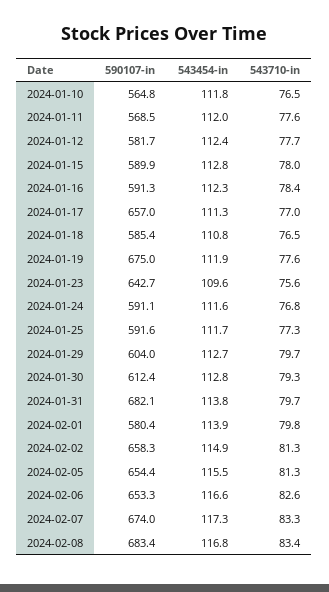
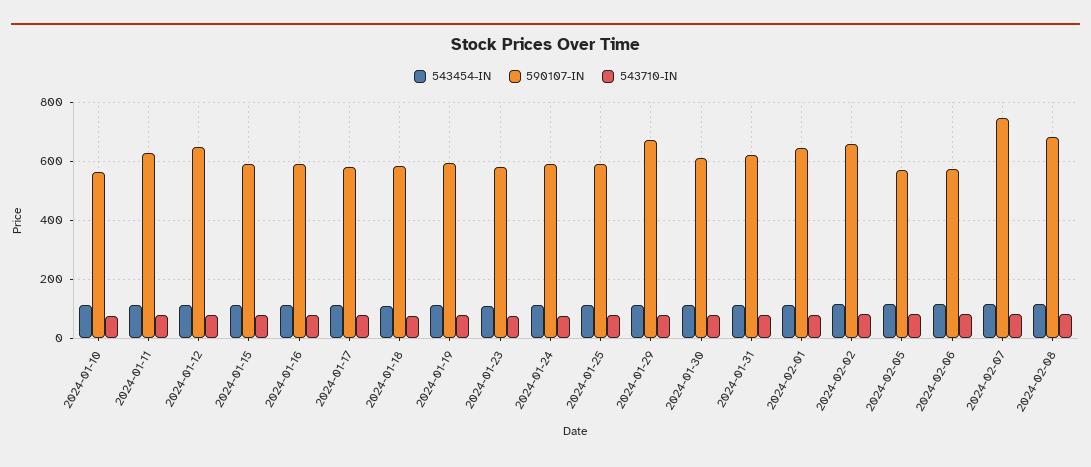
  {
    "590107-in": {
      "2024-01-10": 564.8,
-     "2024-01-11": 568.5,
+     "2024-01-11": 625,
-     "2024-01-12": 581.7,
+     "2024-01-12": 650,
      "2024-01-15": 589.9,
      "2024-01-16": 591.3,
-     "2024-01-17": 657,
+     "2024-01-17": 575,
      "2024-01-18": 585.4,
-     "2024-01-19": 675,
+     "2024-01-19": 600,
-     "2024-01-23": 642.7,
+     "2024-01-23": 575,
      "2024-01-24": 591.1,
      "2024-01-25": 591.6,
-     "2024-01-29": 604,
+     "2024-01-29": 675,
      "2024-01-30": 612.4,
-     "2024-01-31": 682.1,
+     "2024-01-31": 625,
-     "2024-02-01": 580.4,
+     "2024-02-01": 650,
      "2024-02-02": 658.3,
-     "2024-02-05": 654.4,
+     "2024-02-05": 575,
-     "2024-02-06": 653.3,
+     "2024-02-06": 575,
-     "2024-02-07": 674,
+     "2024-02-07": 750,
      "2024-02-08": 683.4
    },
    "543454-in": {
      "2024-01-10": 111.8,
      "2024-01-11": 112,
      "2024-01-12": 112.4,
      "2024-01-15": 112.8,
      "2024-01-16": 112.3,
      "2024-01-17": 111.3,
      "2024-01-18": 110.8,
      "2024-01-19": 111.9,
      "2024-01-23": 109.6,
      "2024-01-24": 111.6,
      "2024-01-25": 111.7,
      "2024-01-29": 112.7,
      "2024-01-30": 112.8,
      "2024-01-31": 113.8,
      "2024-02-01": 113.9,
      "2024-02-02": 114.9,
      "2024-02-05": 115.5,
      "2024-02-06": 116.6,
      "2024-02-07": 117.3,
      "2024-02-08": 116.8
    },
    "543710-in": {
      "2024-01-10": 76.5,
      "2024-01-11": 77.6,
      "2024-01-12": 77.7,
      "2024-01-15": 78,
      "2024-01-16": 78.4,
      "2024-01-17": 77,
      "2024-01-18": 76.5,
      "2024-01-19": 77.6,
      "2024-01-23": 75.6,
      "2024-01-24": 76.8,
      "2024-01-25": 77.3,
      "2024-01-29": 79.7,
      "2024-01-30": 79.3,
      "2024-01-31": 79.7,
      "2024-02-01": 79.8,
      "2024-02-02": 81.3,
      "2024-02-05": 81.3,
      "2024-02-06": 82.6,
      "2024-02-07": 83.3,
      "2024-02-08": 83.4
    }
  }

